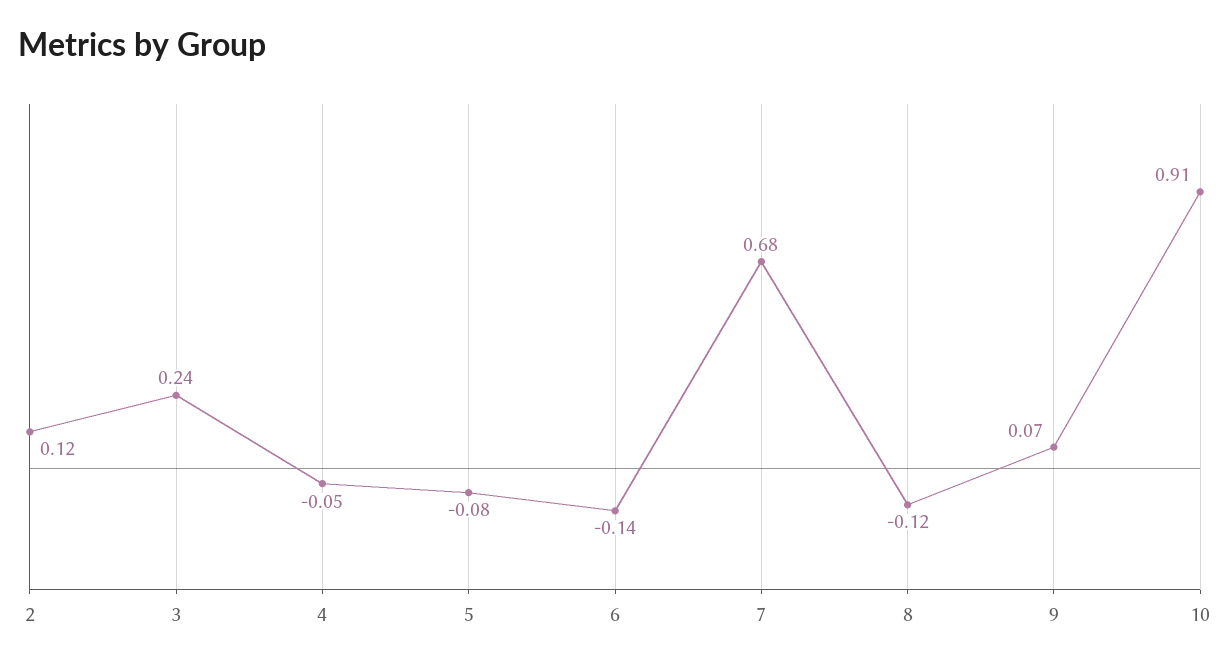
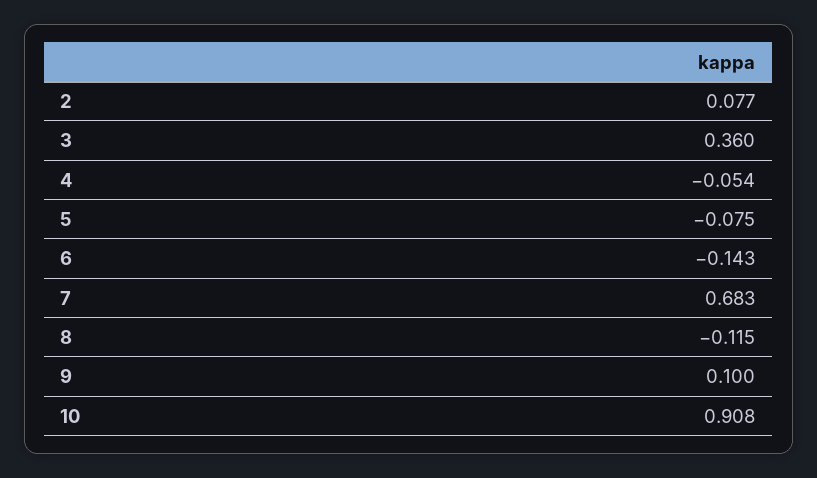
  {
-   "2": 0.12,
+   "2": 0.077,
-   "3": 0.24,
+   "3": 0.36,
    "4": -0.054,
    "5": -0.075,
    "6": -0.143,
    "7": 0.683,
    "8": -0.115,
-   "9": 0.07,
+   "9": 0.1,
    "10": 0.908
  }

